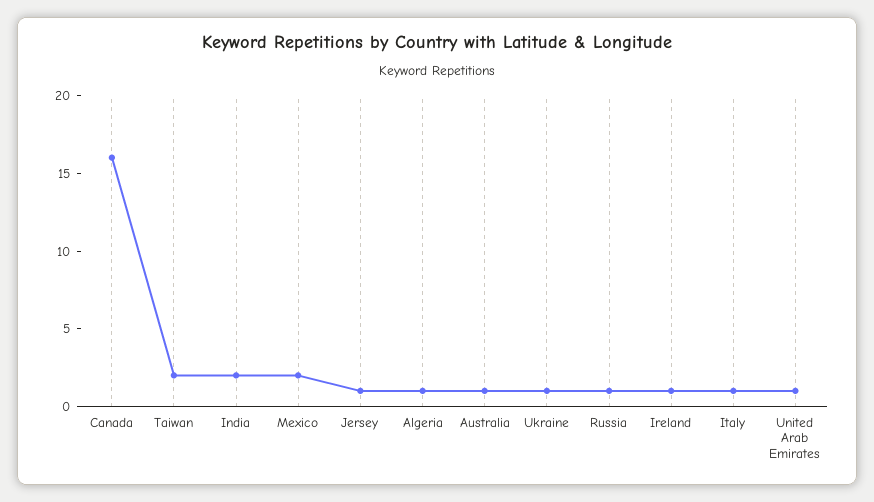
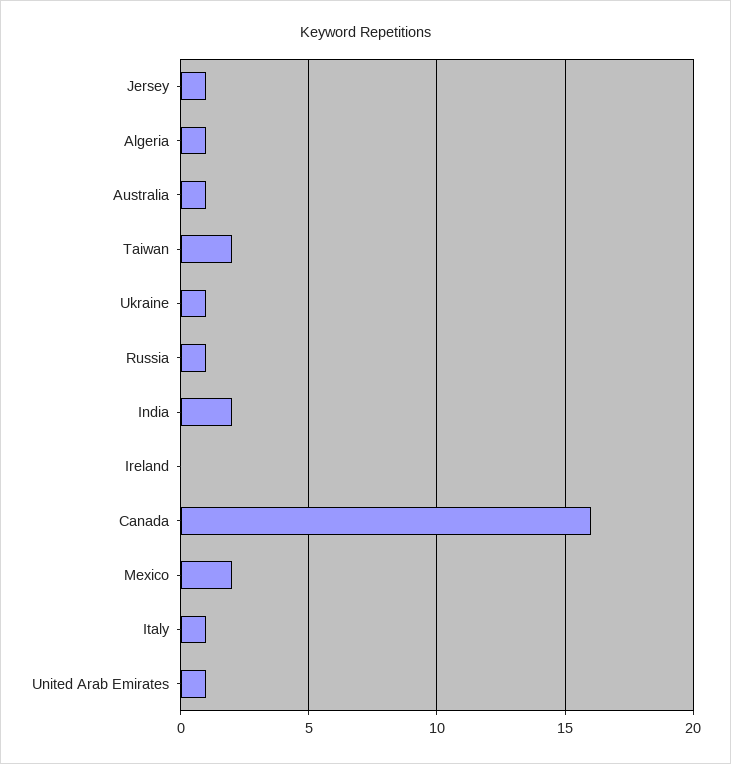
  {
    "Canada": 16,
    "Taiwan": 2,
    "India": 2,
    "Mexico": 2,
    "Jersey": 1,
    "Algeria": 1,
    "Australia": 1,
    "Ukraine": 1,
    "Russia": 1,
-   "Ireland": 1,
+   "Ireland": 0,
    "Italy": 1,
    "United Arab Emirates": 1
  }

